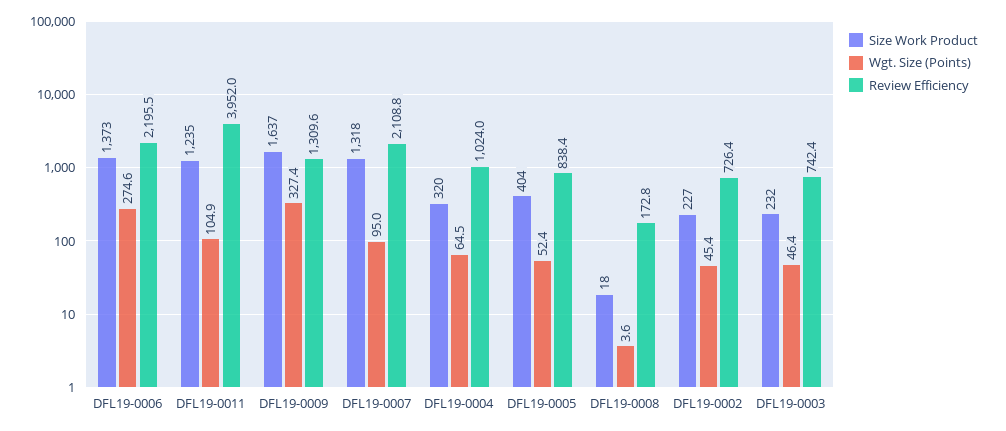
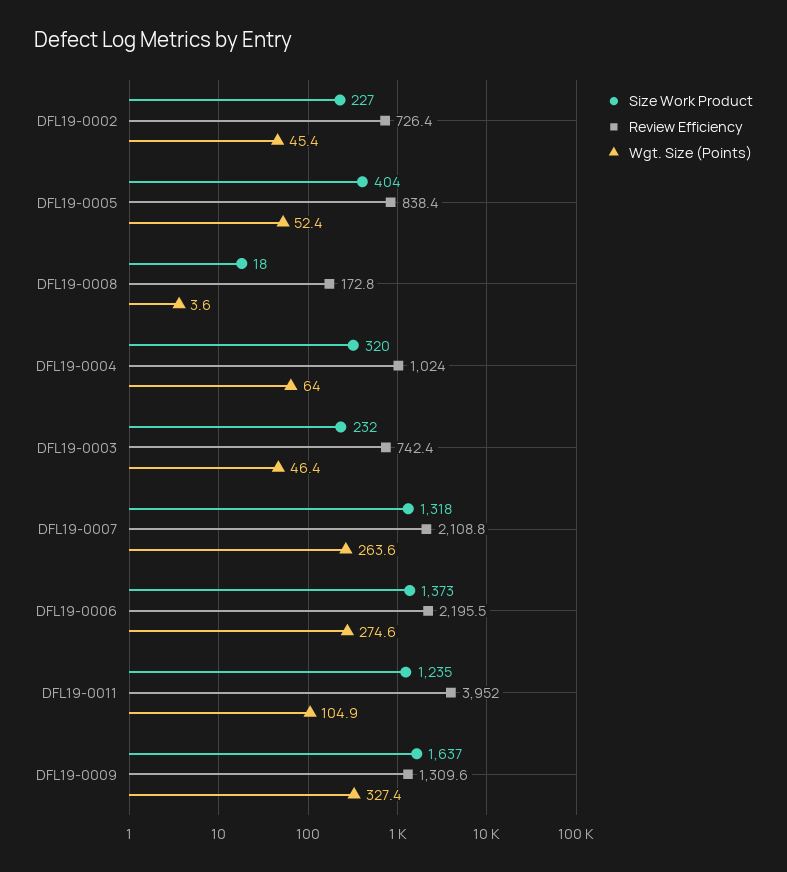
  {
    "Size Work Product": {
      "DFL19-0006": 1373,
      "DFL19-0011": 1235,
      "DFL19-0009": 1637,
      "DFL19-0007": 1318,
      "DFL19-0004": 320,
      "DFL19-0005": 404,
      "DFL19-0008": 18,
      "DFL19-0002": 227,
      "DFL19-0003": 232
    },
    "Wgt. Size (Points)": {
      "DFL19-0006": 274.6,
      "DFL19-0011": 104.9,
      "DFL19-0009": 327.4,
-     "DFL19-0007": 95,
+     "DFL19-0007": 263.6,
-     "DFL19-0004": 64.5,
+     "DFL19-0004": 64,
      "DFL19-0005": 52.4,
      "DFL19-0008": 3.6,
      "DFL19-0002": 45.4,
      "DFL19-0003": 46.4
    },
    "Review Efficiency": {
      "DFL19-0006": 2195.5,
      "DFL19-0011": 3952,
      "DFL19-0009": 1309.6,
      "DFL19-0007": 2108.8,
      "DFL19-0004": 1024,
      "DFL19-0005": 838.4,
      "DFL19-0008": 172.8,
      "DFL19-0002": 726.4,
      "DFL19-0003": 742.4
    }
  }

